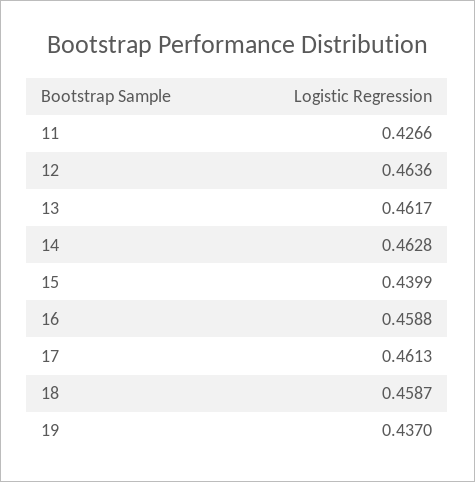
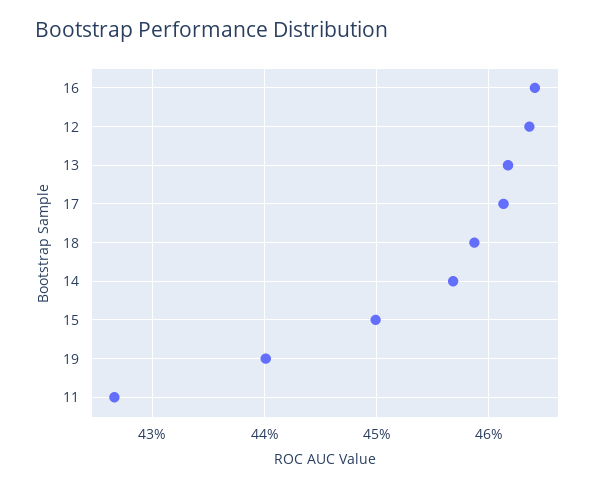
  {
    "11": 0.4266,
    "12": 0.4636,
    "13": 0.4617,
-   "14": 0.4628,
+   "14": 0.457,
-   "15": 0.4399,
+   "15": 0.45,
-   "16": 0.4588,
+   "16": 0.464,
    "17": 0.4613,
    "18": 0.4587,
-   "19": 0.437
+   "19": 0.44
  }

